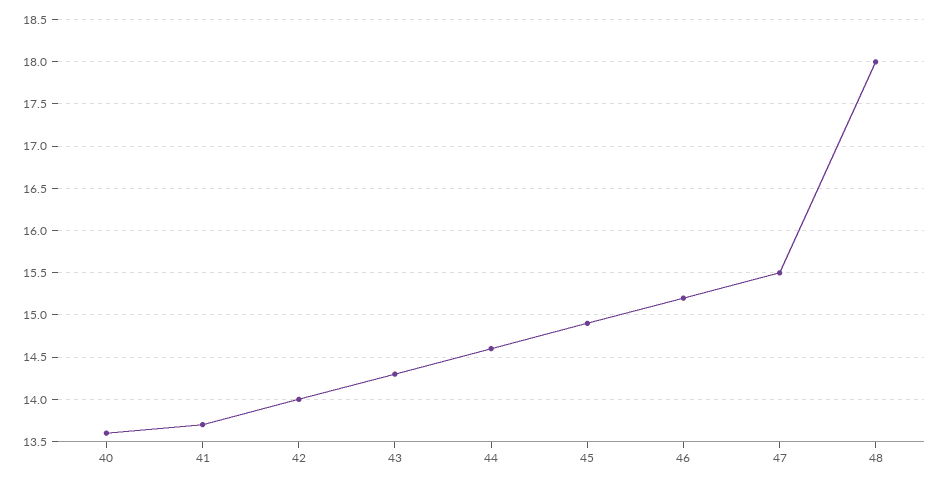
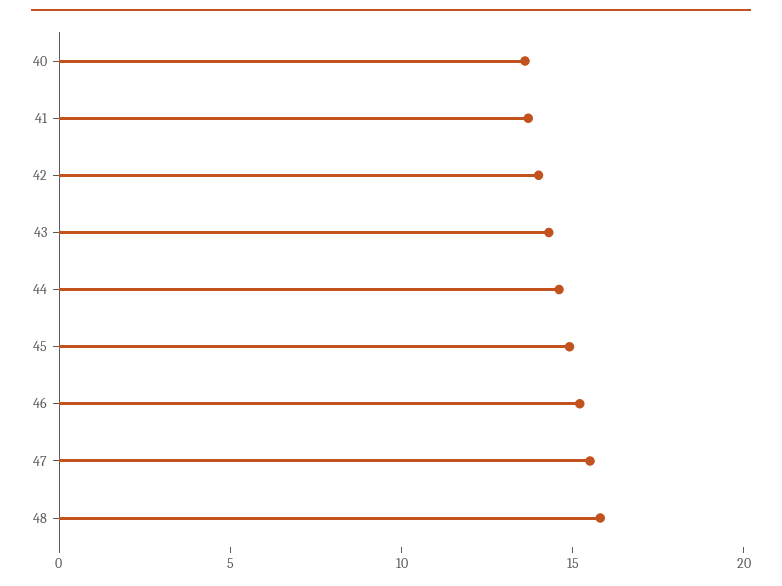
  {
    "40": 13.6,
    "41": 13.7,
    "42": 14,
    "43": 14.3,
    "44": 14.6,
    "45": 14.9,
    "46": 15.2,
    "47": 15.5,
-   "48": 18
+   "48": 16
  }

